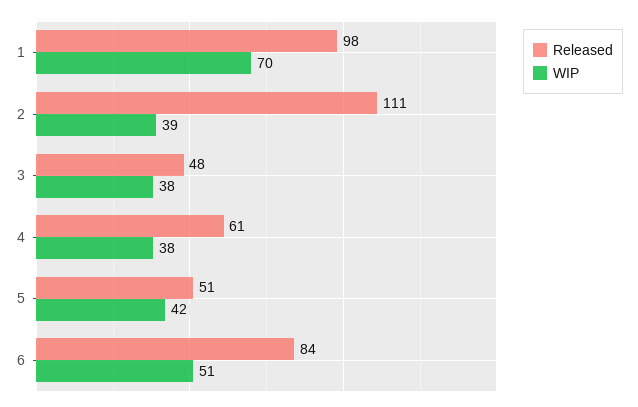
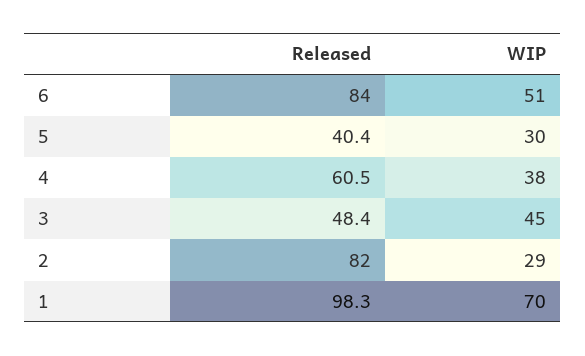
  {
    "Released": {
      "1": 98.3,
-     "2": 111,
+     "2": 82,
      "3": 48.4,
      "4": 60.5,
-     "5": 51,
+     "5": 40.4,
      "6": 84
    },
    "WIP": {
      "1": 70,
-     "2": 39,
+     "2": 29,
-     "3": 38,
+     "3": 45,
      "4": 38,
-     "5": 42,
+     "5": 30,
      "6": 51
    }
  }

